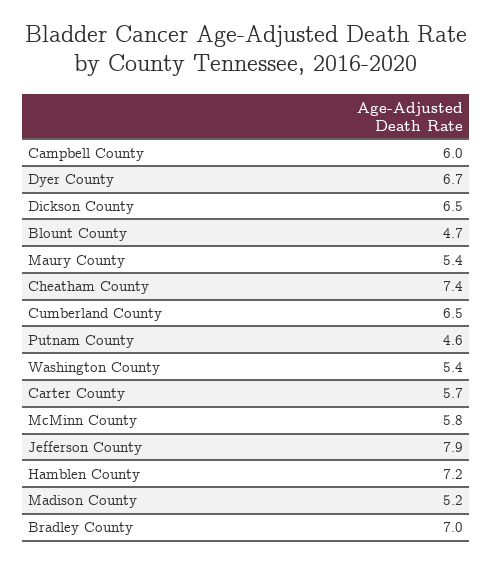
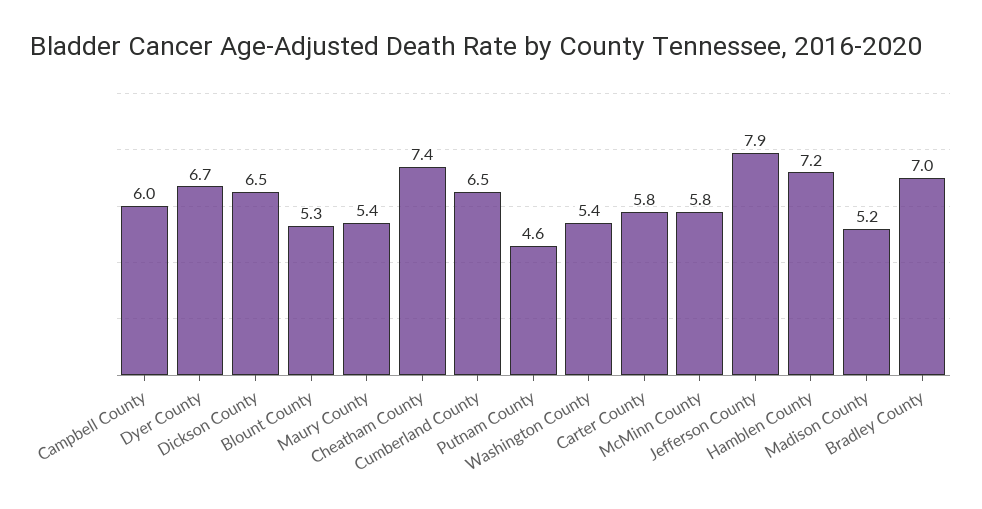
  {
    "Campbell County": 6,
    "Dyer County": 6.7,
    "Dickson County": 6.5,
-   "Blount County": 4.7,
+   "Blount County": 5.3,
    "Maury County": 5.4,
    "Cheatham County": 7.4,
    "Cumberland County": 6.5,
    "Putnam County": 4.6,
    "Washington County": 5.4,
-   "Carter County": 5.7,
+   "Carter County": 5.8,
    "McMinn County": 5.8,
    "Jefferson County": 7.9,
    "Hamblen County": 7.2,
    "Madison County": 5.2,
    "Bradley County": 7
  }

